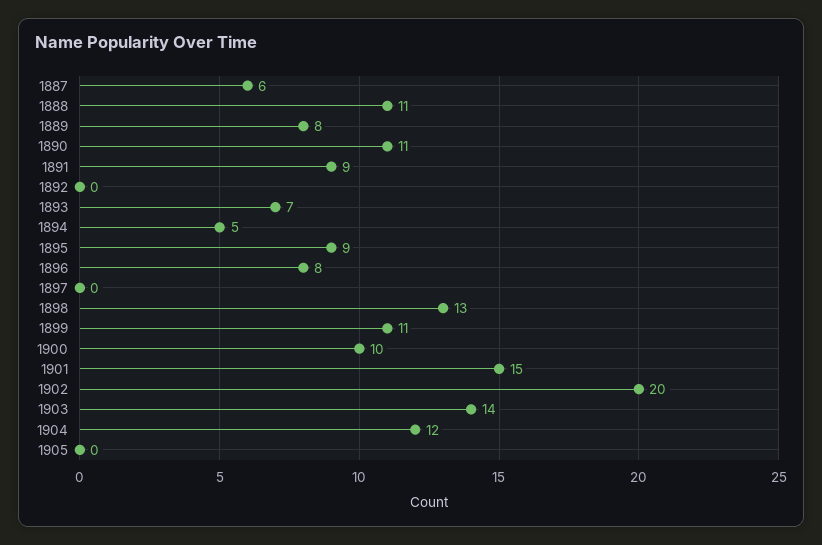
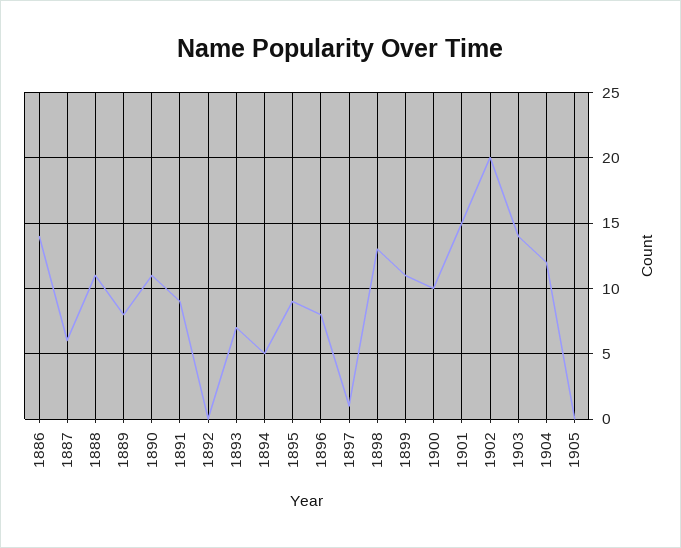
  {
    "1887": 6,
    "1888": 11,
    "1889": 8,
    "1890": 11,
    "1891": 9,
    "1892": 0,
    "1893": 7,
    "1894": 5,
    "1895": 9,
    "1896": 8,
-   "1897": 0,
+   "1897": 1,
    "1898": 13,
    "1899": 11,
    "1900": 10,
    "1901": 15,
    "1902": 20,
    "1903": 14,
    "1904": 12,
-   "1905": 0
+   "1905": 0,
+   "1886": 14
  }

